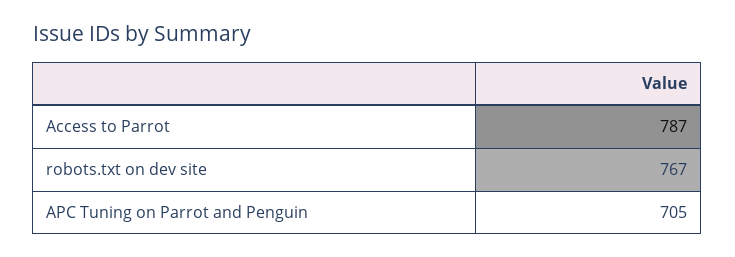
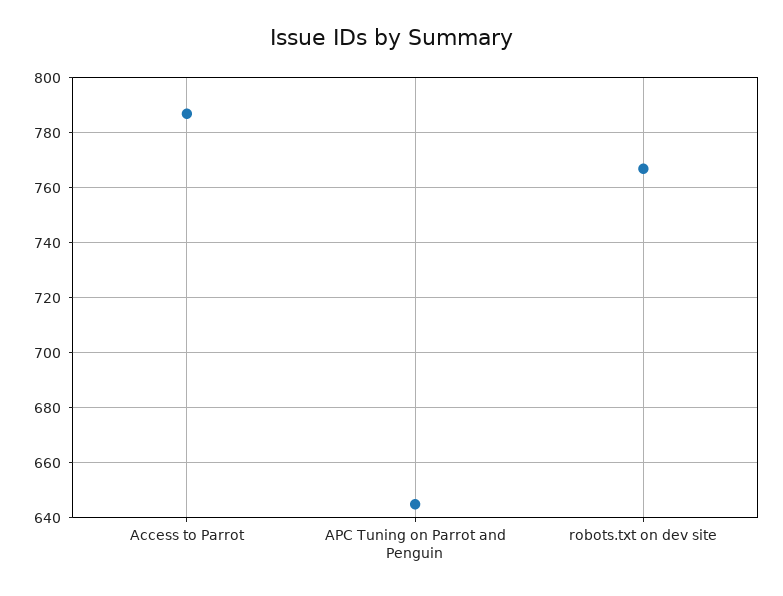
  {
    "Access to Parrot": 787,
    "robots.txt on dev site": 767,
-   "APC Tuning on Parrot and Penguin": 705
+   "APC Tuning on Parrot and Penguin": 645
  }

